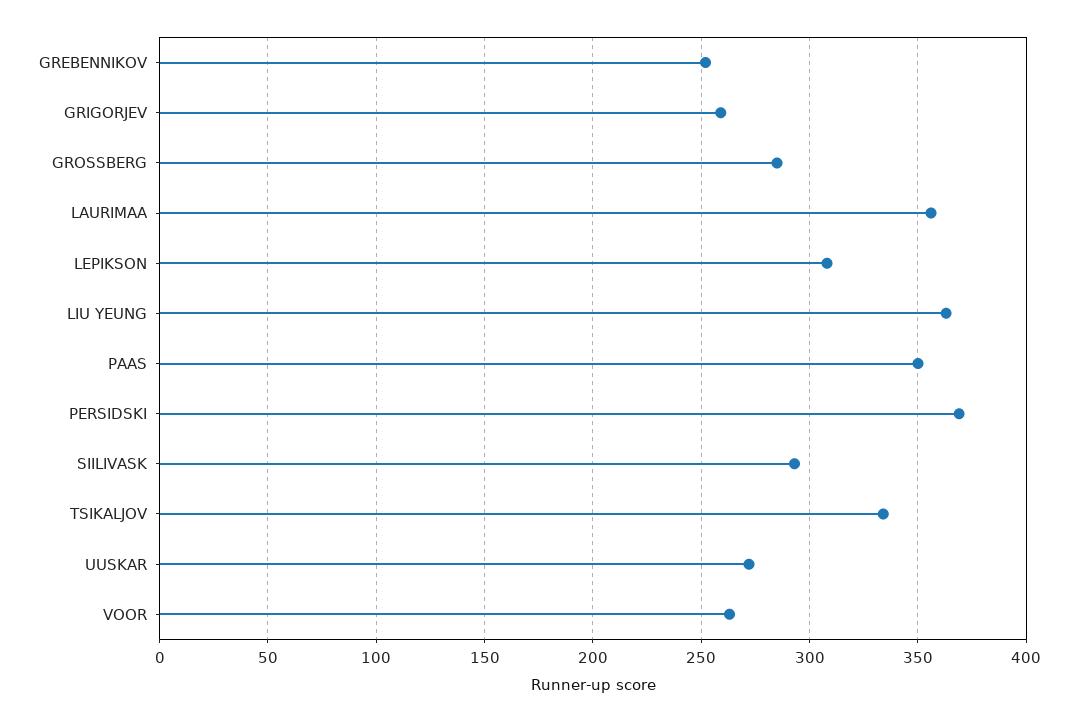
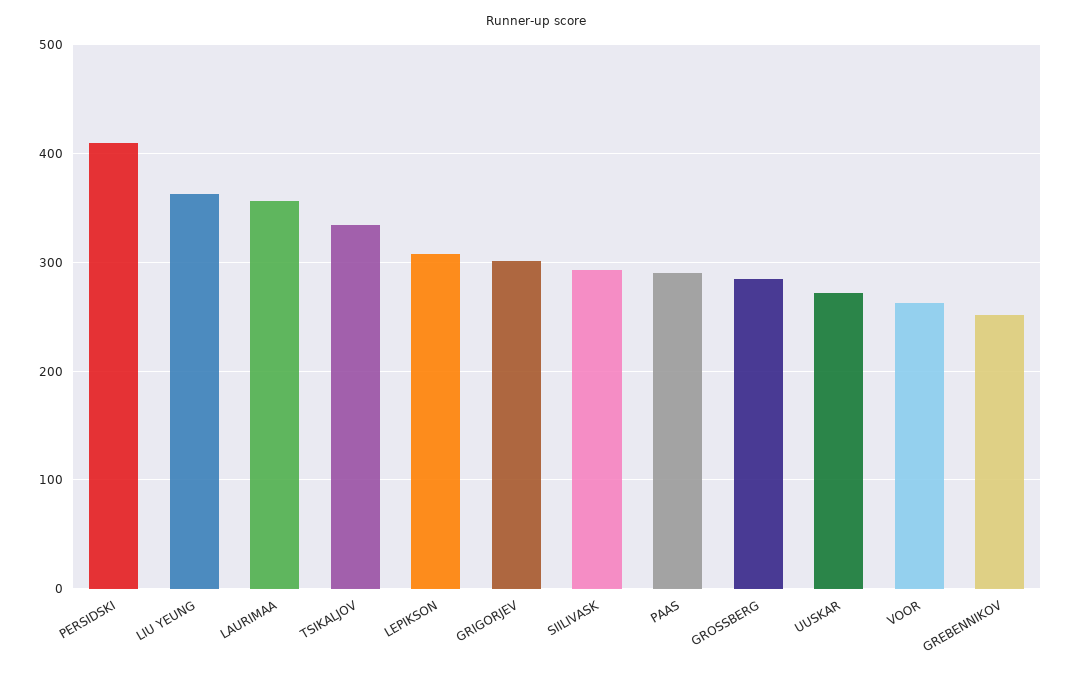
  {
    "GREBENNIKOV": 250,
-   "GRIGORJEV": 260,
+   "GRIGORJEV": 300,
    "GROSSBERG": 285,
    "LAURIMAA": 355,
    "LEPIKSON": 310,
    "LIU YEUNG": 365,
-   "PAAS": 350,
+   "PAAS": 290,
-   "PERSIDSKI": 370,
+   "PERSIDSKI": 410,
    "SIILIVASK": 295,
    "TSIKALJOV": 335,
    "UUSKAR": 270,
    "VOOR": 265
  }

